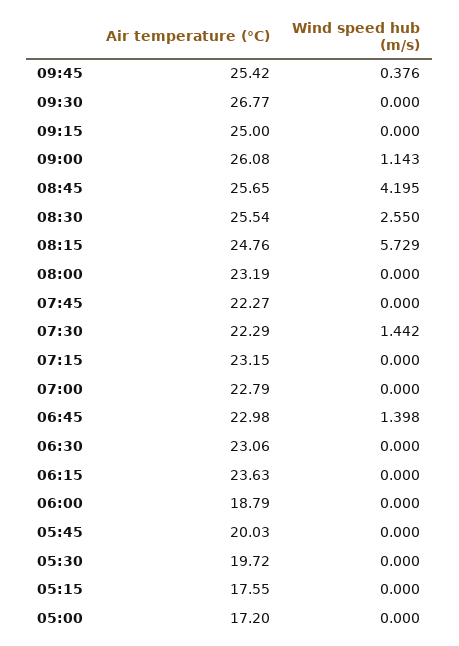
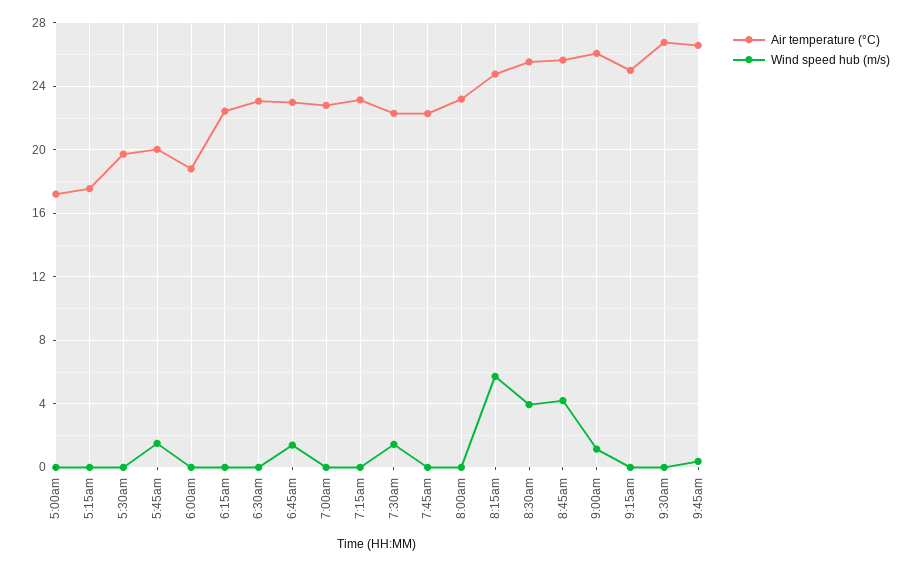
  {
    "Air temperature (°C)": {
-     "09:45": 25.42,
+     "09:45": 26.5,
      "09:30": 26.77,
      "09:15": 25,
      "09:00": 26.08,
      "08:45": 25.65,
      "08:30": 25.54,
      "08:15": 24.76,
      "08:00": 23.19,
      "07:45": 22.27,
      "07:30": 22.29,
      "07:15": 23.15,
      "07:00": 22.79,
      "06:45": 22.98,
      "06:30": 23.06,
-     "06:15": 23.63,
+     "06:15": 22.5,
      "06:00": 18.79,
      "05:45": 20.03,
      "05:30": 19.72,
      "05:15": 17.55,
      "05:00": 17.2
    },
    "Wind speed hub (m/s)": {
      "09:45": 0.376,
      "09:30": 0,
      "09:15": 0,
      "09:00": 1.143,
      "08:45": 4.195,
-     "08:30": 2.55,
+     "08:30": 4,
      "08:15": 5.729,
      "08:00": 0,
      "07:45": 0,
      "07:30": 1.442,
      "07:15": 0,
      "07:00": 0,
      "06:45": 1.398,
      "06:30": 0,
      "06:15": 0,
      "06:00": 0,
-     "05:45": 0,
+     "05:45": 1.5,
      "05:30": 0,
      "05:15": 0,
      "05:00": 0
    }
  }

